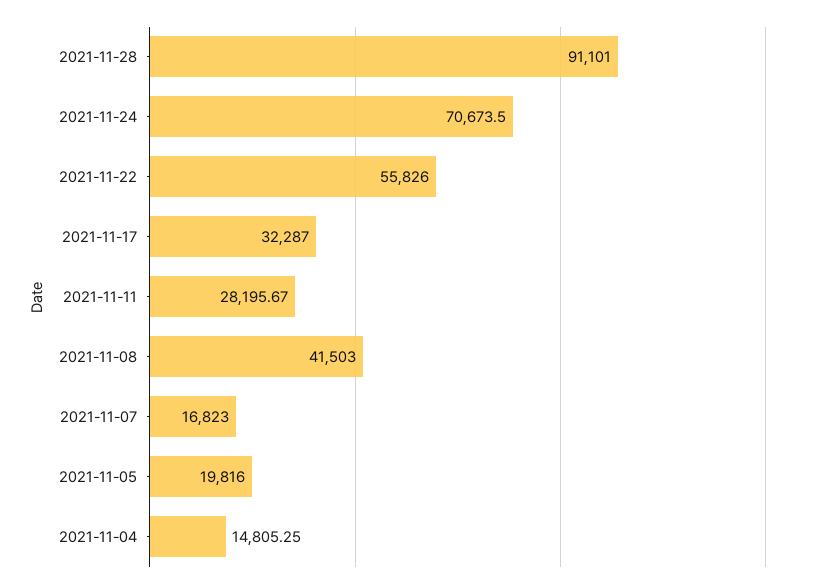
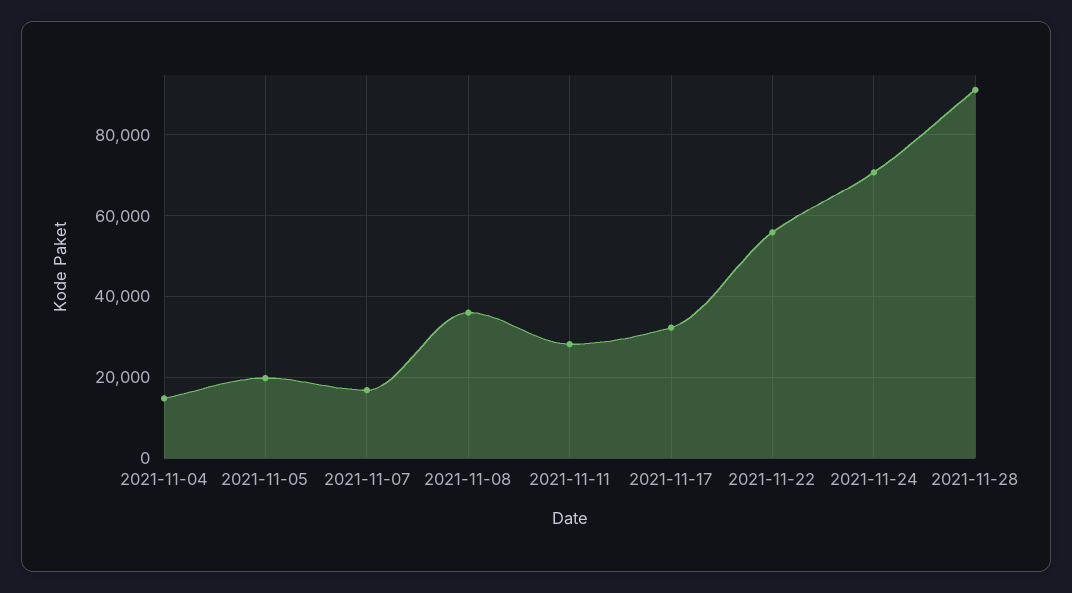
  {
    "2021-11-28": 91101,
    "2021-11-24": 70673.5,
    "2021-11-22": 55826,
    "2021-11-17": 32287,
    "2021-11-11": 28195.67,
-   "2021-11-08": 41503,
+   "2021-11-08": 36000,
    "2021-11-07": 16823,
    "2021-11-05": 19816,
    "2021-11-04": 14805.25
  }

